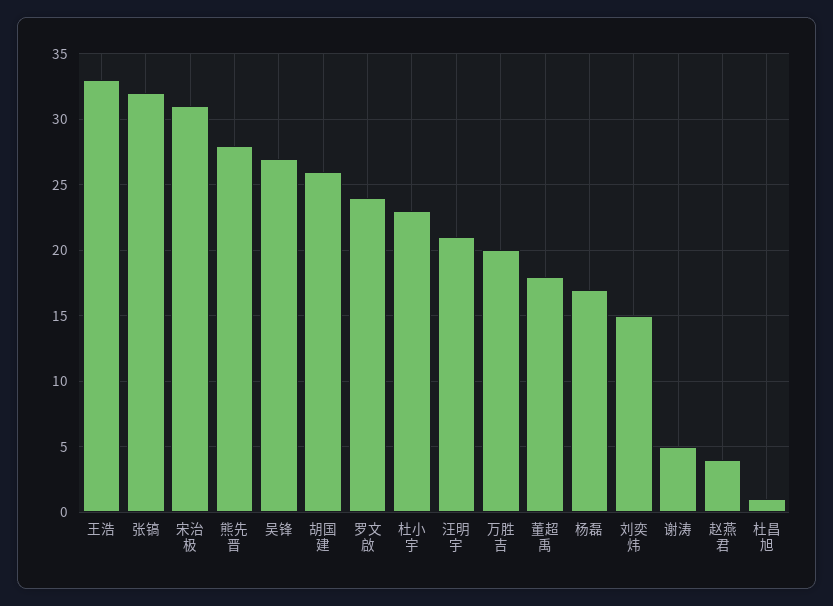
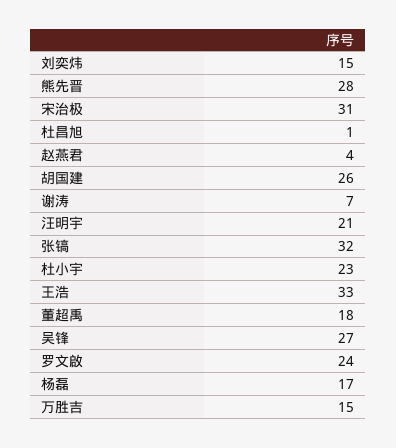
  {
    "王浩": 33,
    "张镐": 32,
    "宋治极": 31,
    "熊先晋": 28,
    "吴锋": 27,
    "胡国建": 26,
    "罗文啟": 24,
    "杜小宇": 23,
    "汪明宇": 21,
-   "万胜吉": 20,
+   "万胜吉": 15,
    "董超禹": 18,
    "杨磊": 17,
    "刘奕炜": 15,
-   "谢涛": 5,
+   "谢涛": 7,
    "赵燕君": 4,
    "杜昌旭": 1
  }

